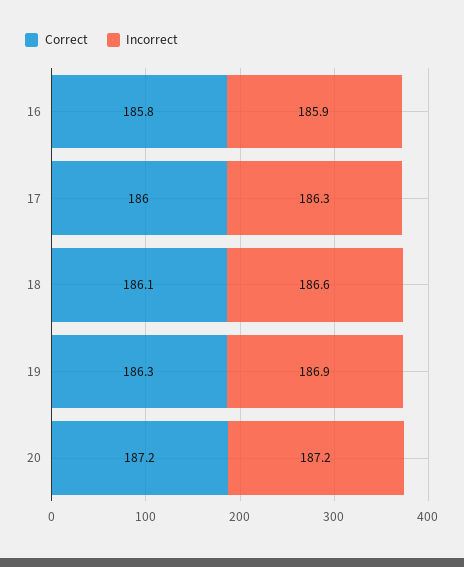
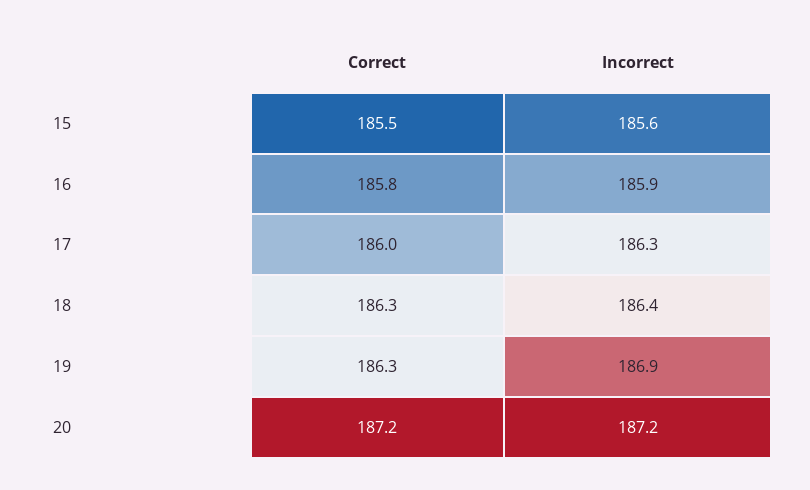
  {
    "Correct": {
      "16": 185.8,
      "17": 186,
-     "18": 186.1,
+     "18": 186.3,
      "19": 186.3,
-     "20": 187.2
+     "20": 187.2,
+     "15": 185.5
    },
    "Incorrect": {
      "16": 185.9,
      "17": 186.3,
-     "18": 186.6,
+     "18": 186.4,
      "19": 186.9,
-     "20": 187.2
+     "20": 187.2,
+     "15": 185.6
    }
  }

